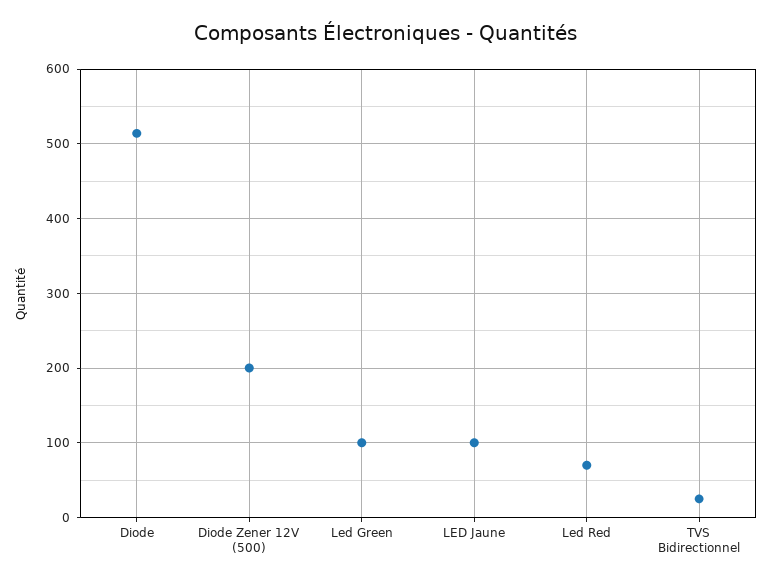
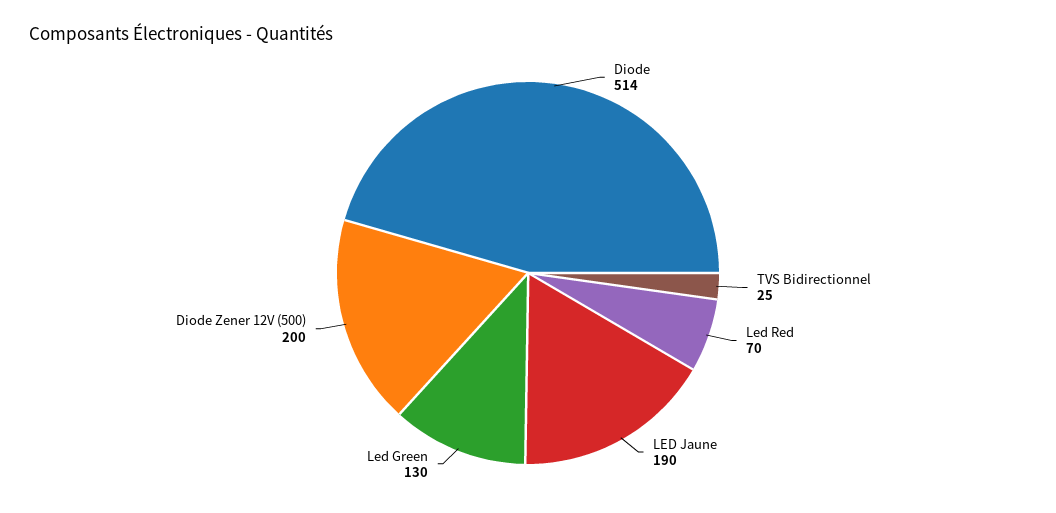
  {
    "Diode": 514,
    "Diode Zener 12V (500)": 200,
-   "Led Green": 100,
+   "Led Green": 130,
-   "LED Jaune": 100,
+   "LED Jaune": 190,
    "Led Red": 70,
    "TVS Bidirectionnel": 25
  }

